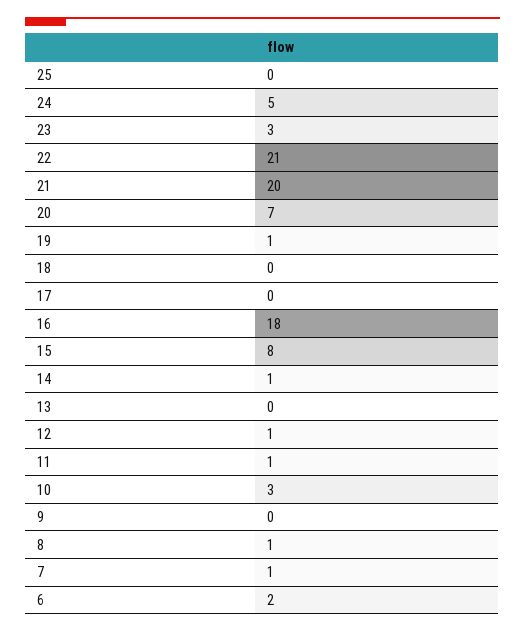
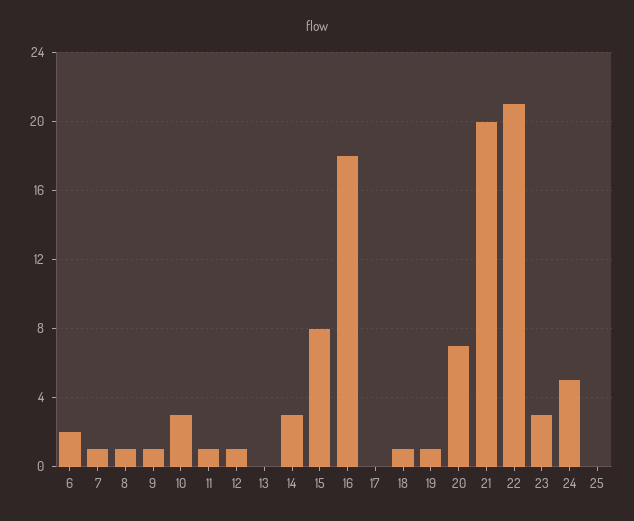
  {
    "25": 0,
    "24": 5,
    "23": 3,
    "22": 21,
    "21": 20,
    "20": 7,
    "19": 1,
-   "18": 0,
+   "18": 1,
    "17": 0,
    "16": 18,
    "15": 8,
-   "14": 1,
+   "14": 3,
    "13": 0,
    "12": 1,
    "11": 1,
    "10": 3,
-   "9": 0,
+   "9": 1,
    "8": 1,
    "7": 1,
    "6": 2
  }

